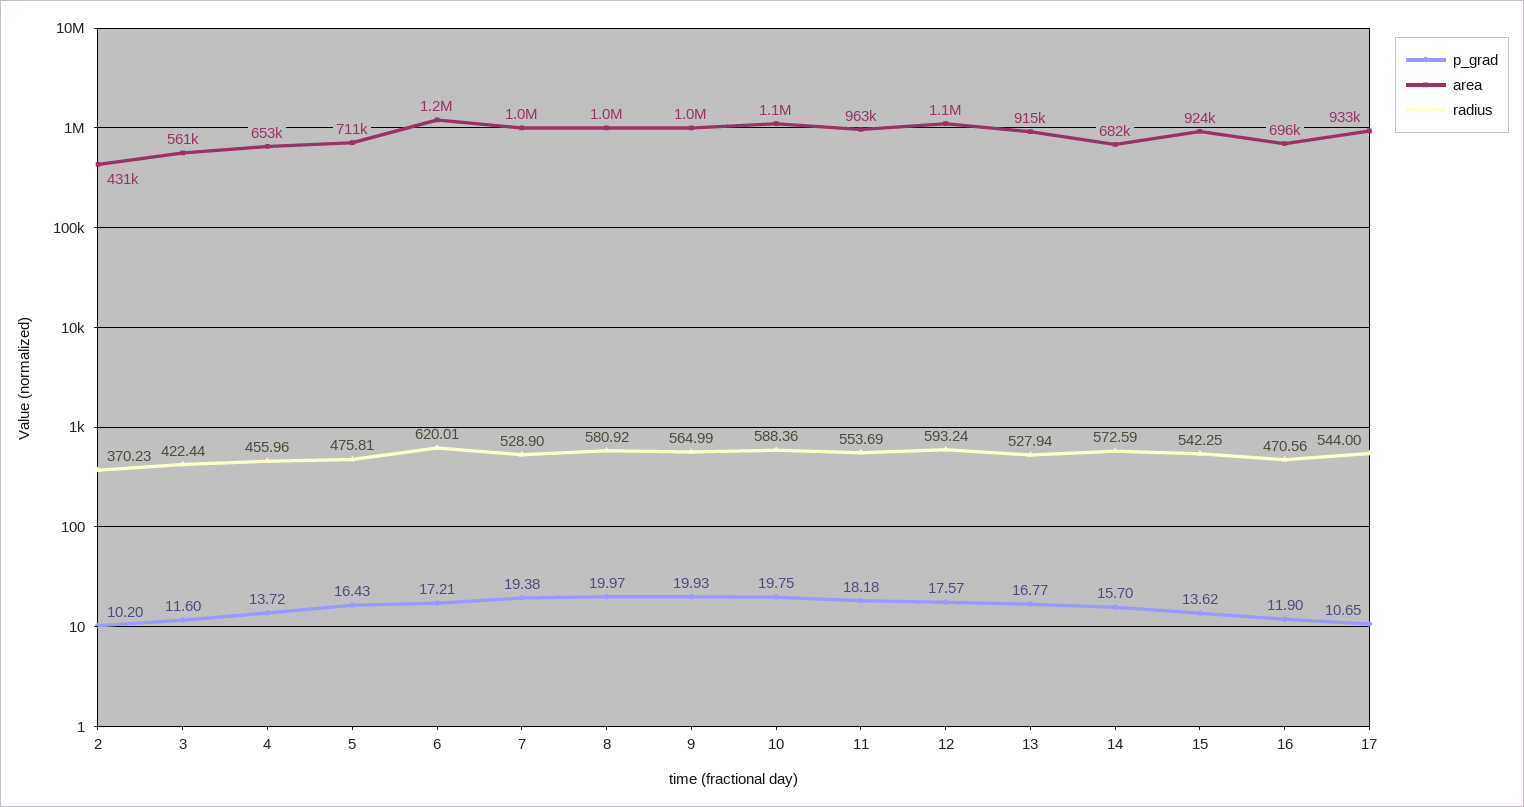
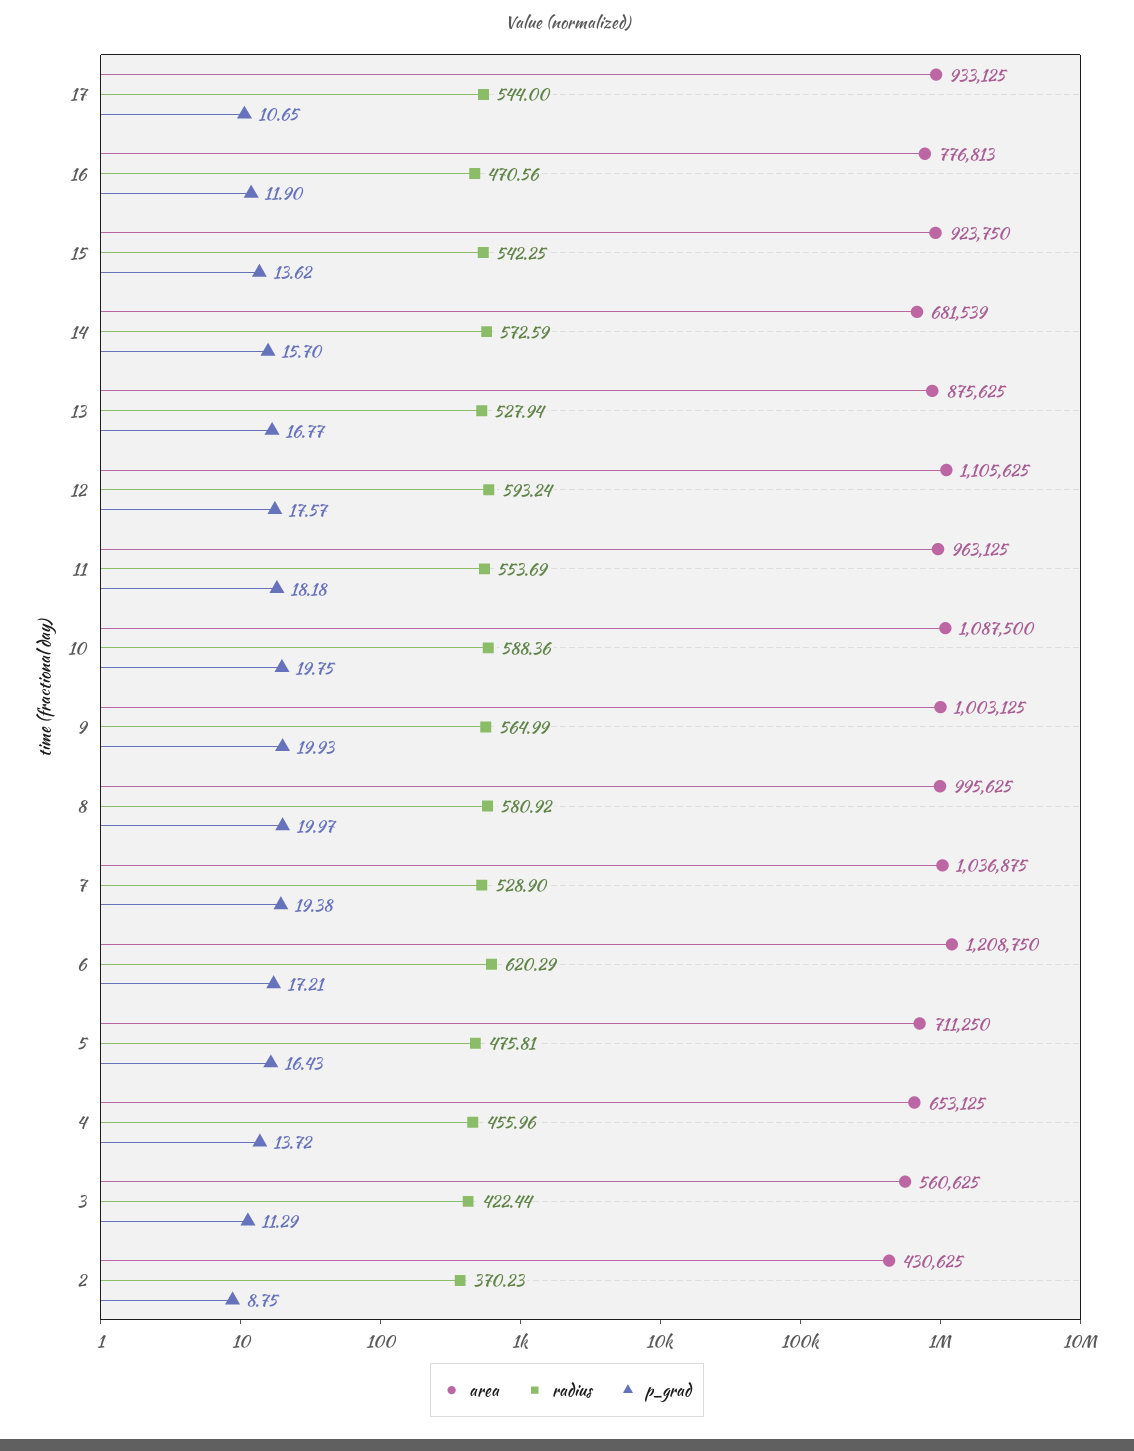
  {
    "p_grad": {
-     "2": 10.2,
+     "2": 8.75,
-     "3": 11.6,
+     "3": 11.29,
      "4": 13.72,
      "5": 16.43,
      "6": 17.21,
      "7": 19.38,
      "8": 19.97,
      "9": 19.93,
      "10": 19.75,
      "11": 18.18,
      "12": 17.57,
      "13": 16.77,
      "14": 15.7,
      "15": 13.62,
      "16": 11.9,
      "17": 10.65
    },
    "area": {
      "2": 430625,
      "3": 560625,
      "4": 653125,
      "5": 711250,
      "6": 1208750,
      "7": 1036875,
      "8": 995625,
      "9": 1003125,
      "10": 1087500,
      "11": 963125,
      "12": 1105625,
-     "13": 915000,
+     "13": 875625,
      "14": 681539,
      "15": 923750,
-     "16": 696000,
+     "16": 776813,
      "17": 933125
    },
    "radius": {
      "2": 370.23,
      "3": 422.44,
      "4": 455.96,
      "5": 475.81,
-     "6": 620.01,
+     "6": 620.29,
      "7": 528.9,
      "8": 580.92,
      "9": 564.99,
      "10": 588.36,
      "11": 553.69,
      "12": 593.24,
      "13": 527.94,
      "14": 572.59,
      "15": 542.25,
      "16": 470.56,
      "17": 544
    }
  }

